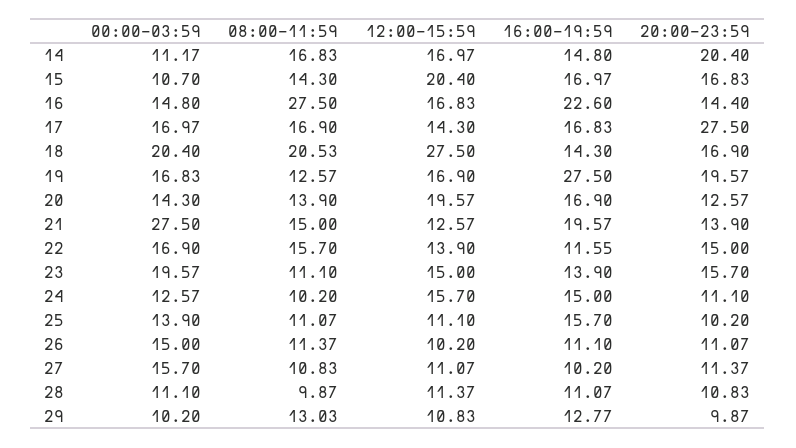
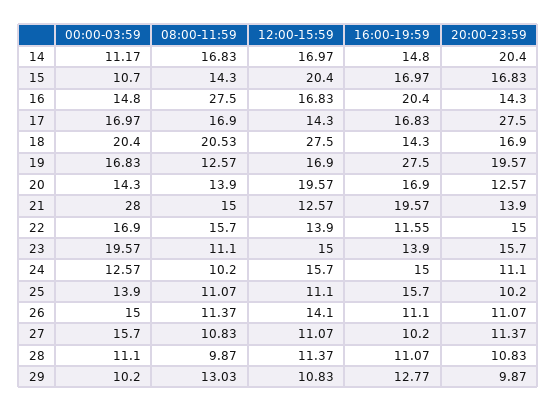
  {
    "00:00-03:59": {
      "14": 11.17,
      "15": 10.7,
      "16": 14.8,
      "17": 16.97,
      "18": 20.4,
      "19": 16.83,
      "20": 14.3,
-     "21": 27.5,
+     "21": 28,
      "22": 16.9,
      "23": 19.57,
      "24": 12.57,
      "25": 13.9,
      "26": 15,
      "27": 15.7,
      "28": 11.1,
      "29": 10.2
    },
    "08:00-11:59": {
      "14": 16.83,
      "15": 14.3,
      "16": 27.5,
      "17": 16.9,
      "18": 20.53,
      "19": 12.57,
      "20": 13.9,
      "21": 15,
      "22": 15.7,
      "23": 11.1,
      "24": 10.2,
      "25": 11.07,
      "26": 11.37,
      "27": 10.83,
      "28": 9.87,
      "29": 13.03
    },
    "12:00-15:59": {
      "14": 16.97,
      "15": 20.4,
      "16": 16.83,
      "17": 14.3,
      "18": 27.5,
      "19": 16.9,
      "20": 19.57,
      "21": 12.57,
      "22": 13.9,
      "23": 15,
      "24": 15.7,
      "25": 11.1,
-     "26": 10.2,
+     "26": 14.1,
      "27": 11.07,
      "28": 11.37,
      "29": 10.83
    },
    "16:00-19:59": {
      "14": 14.8,
      "15": 16.97,
-     "16": 22.6,
+     "16": 20.4,
      "17": 16.83,
      "18": 14.3,
      "19": 27.5,
      "20": 16.9,
      "21": 19.57,
      "22": 11.55,
      "23": 13.9,
      "24": 15,
      "25": 15.7,
      "26": 11.1,
      "27": 10.2,
      "28": 11.07,
      "29": 12.77
    },
    "20:00-23:59": {
      "14": 20.4,
      "15": 16.83,
-     "16": 14.4,
+     "16": 14.3,
      "17": 27.5,
      "18": 16.9,
      "19": 19.57,
      "20": 12.57,
      "21": 13.9,
      "22": 15,
      "23": 15.7,
      "24": 11.1,
      "25": 10.2,
      "26": 11.07,
      "27": 11.37,
      "28": 10.83,
      "29": 9.87
    }
  }

